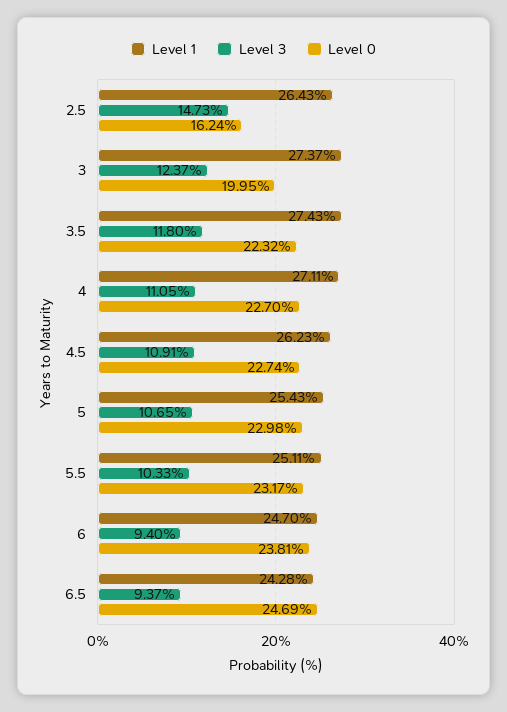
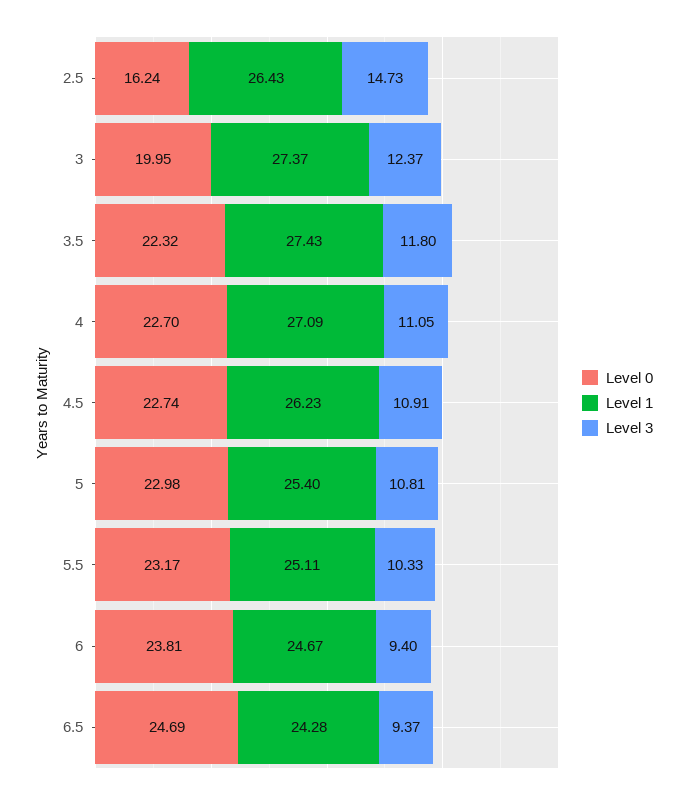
  {
    "Level 1": {
      "2.5": 26.43,
      "3": 27.37,
      "3.5": 27.43,
-     "4": 27.11,
+     "4": 27.09,
      "4.5": 26.23,
-     "5": 25.43,
+     "5": 25.4,
      "5.5": 25.11,
-     "6": 24.7,
+     "6": 24.67,
      "6.5": 24.28
    },
    "Level 3": {
      "2.5": 14.73,
      "3": 12.37,
      "3.5": 11.8,
      "4": 11.05,
      "4.5": 10.91,
-     "5": 10.65,
+     "5": 10.81,
      "5.5": 10.33,
      "6": 9.4,
      "6.5": 9.37
    },
    "Level 0": {
      "2.5": 16.24,
      "3": 19.95,
      "3.5": 22.32,
      "4": 22.7,
      "4.5": 22.74,
      "5": 22.98,
      "5.5": 23.17,
      "6": 23.81,
      "6.5": 24.69
    }
  }

